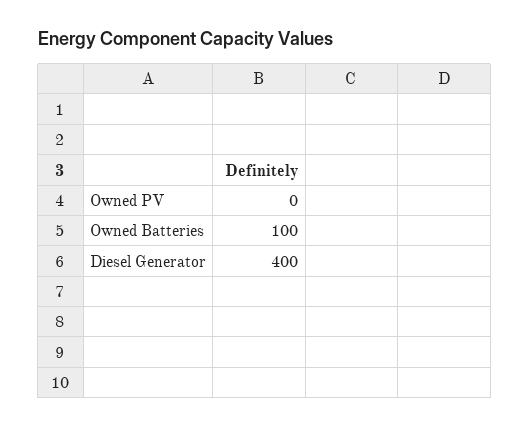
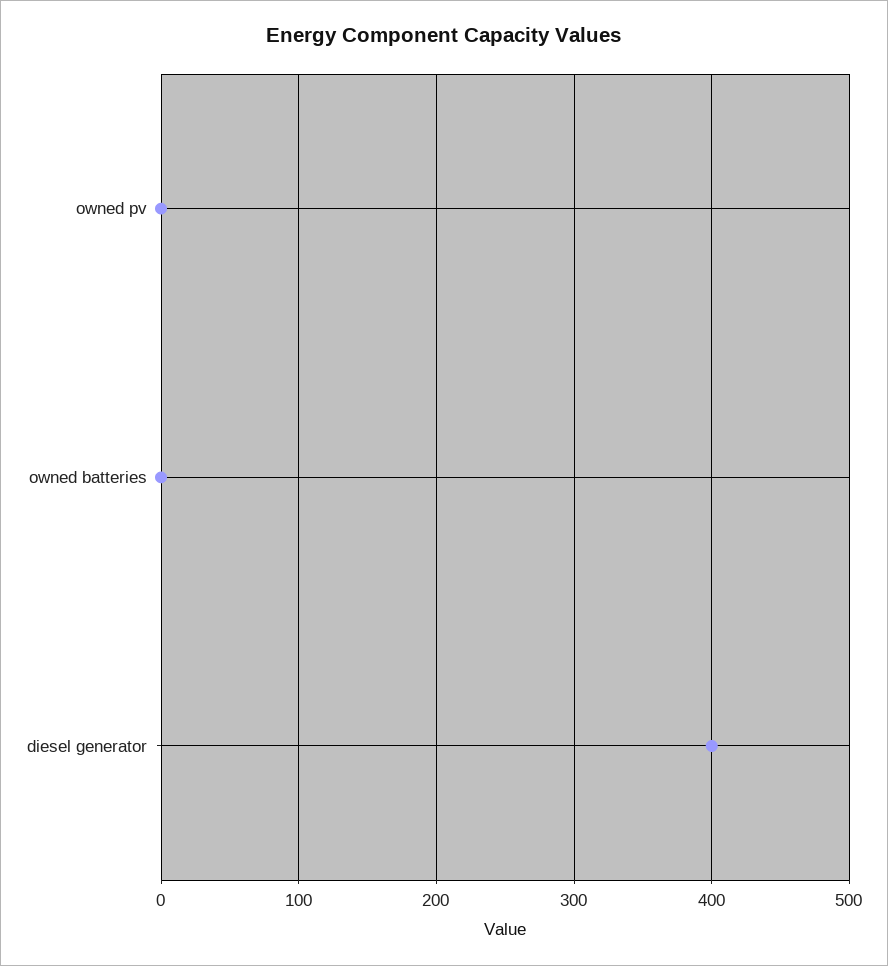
  {
    "Owned PV": 0,
-   "Owned Batteries": 100,
+   "Owned Batteries": 0,
    "Diesel Generator": 400
  }

